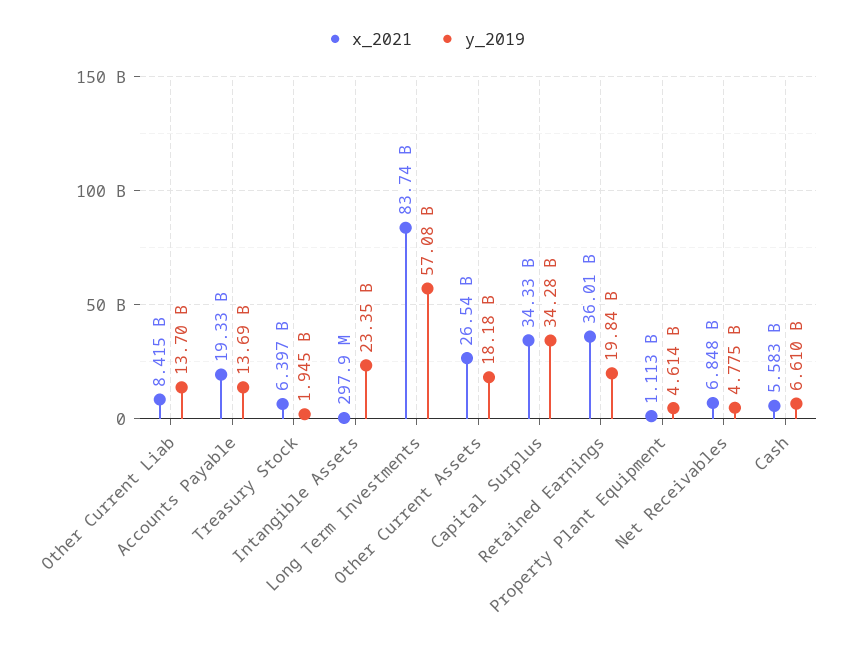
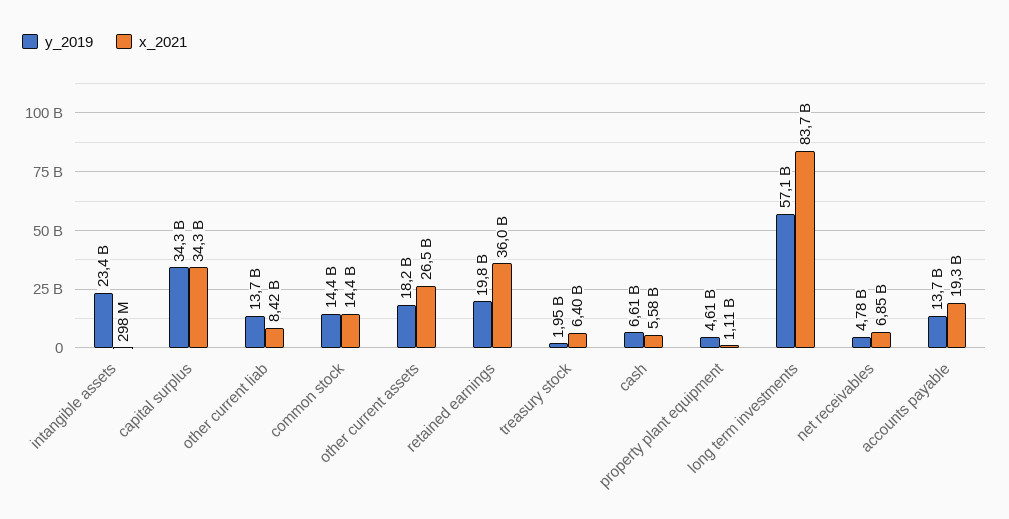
  {
    "x_2021": {
      "Other Current Liab": 8415000000,
      "Accounts Payable": 19330000000,
      "Treasury Stock": 6397000000,
      "Intangible Assets": 297900000,
      "Long Term Investments": 83740000000,
      "Other Current Assets": 26540000000,
      "Capital Surplus": 34330000000,
      "Retained Earnings": 36010000000,
      "Property Plant Equipment": 1113000000,
      "Net Receivables": 6848000000,
-     "Cash": 5583000000
+     "Cash": 5583000000,
+     "common stock": 14400000000
    },
    "y_2019": {
      "Other Current Liab": 13700000000,
      "Accounts Payable": 13690000000,
      "Treasury Stock": 1945000000,
      "Intangible Assets": 23350000000,
      "Long Term Investments": 57080000000,
      "Other Current Assets": 18180000000,
      "Capital Surplus": 34280000000,
      "Retained Earnings": 19840000000,
      "Property Plant Equipment": 4614000000,
      "Net Receivables": 4775000000,
-     "Cash": 6610000000
+     "Cash": 6610000000,
+     "common stock": 14400000000
    }
  }

